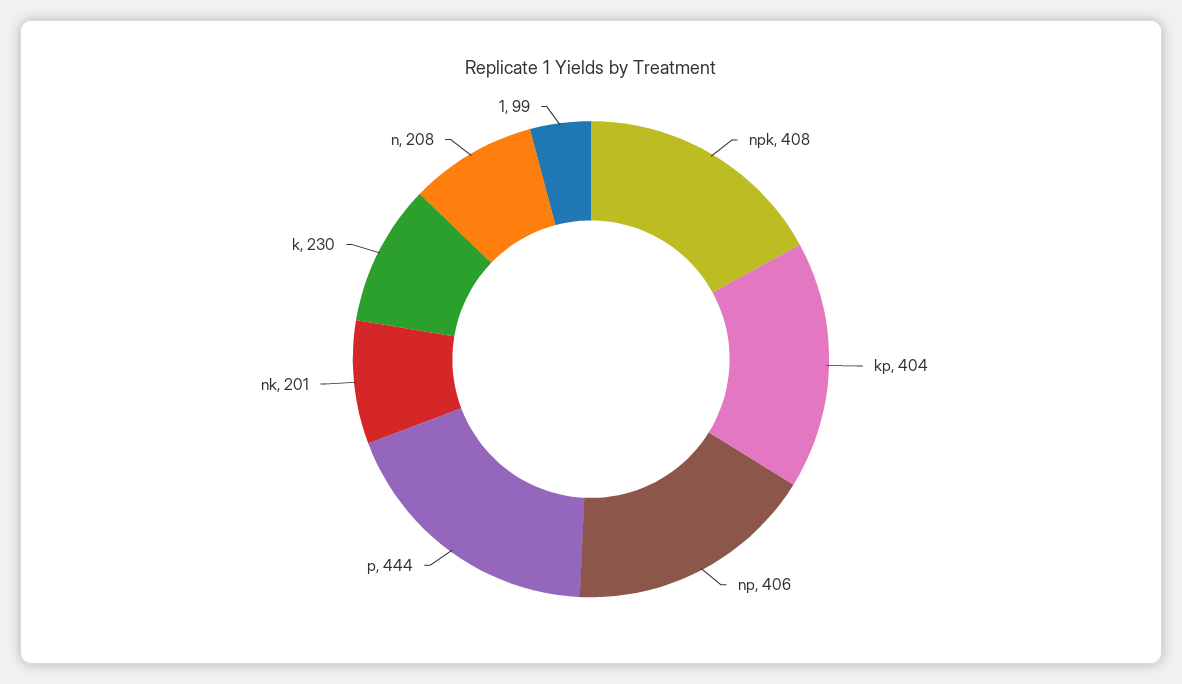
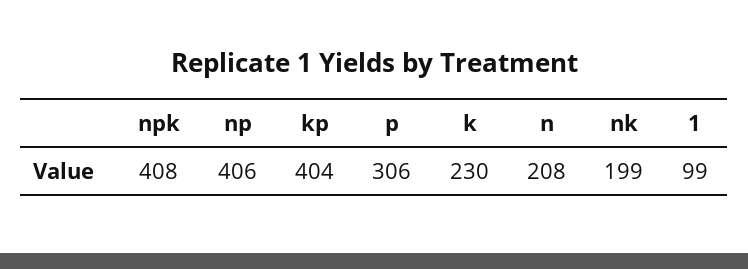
  {
    "npk": 408,
    "kp": 404,
    "np": 406,
-   "p": 444,
+   "p": 306,
-   "nk": 201,
+   "nk": 199,
    "k": 230,
    "n": 208,
    "1": 99
  }

